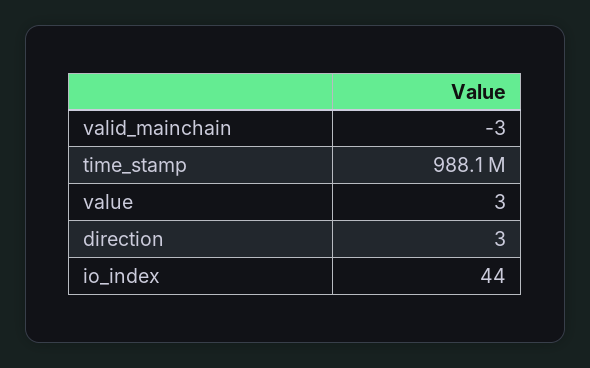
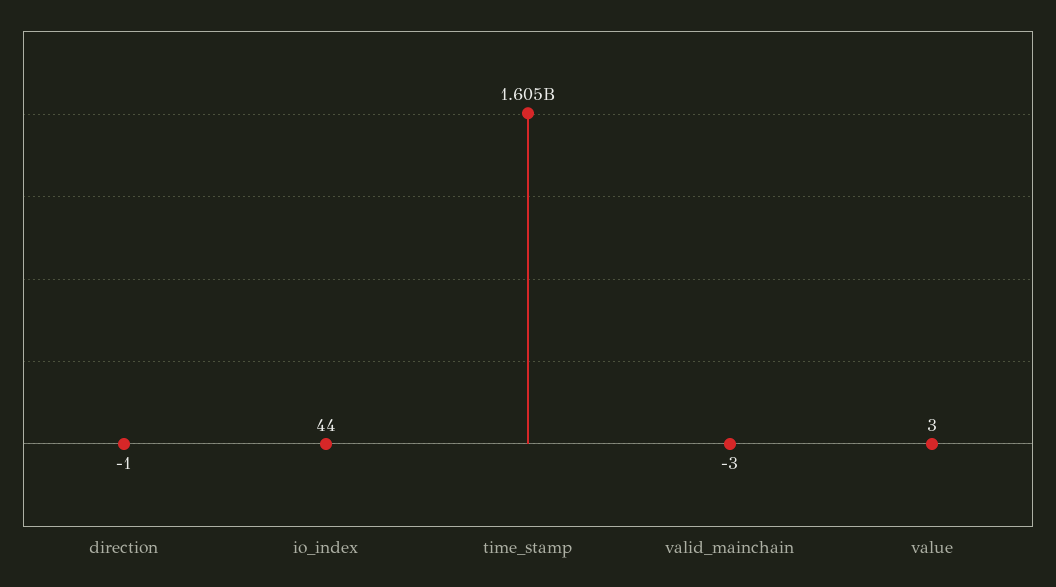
  {
    "valid_mainchain": -3,
-   "time_stamp": 988100000,
+   "time_stamp": 1605000000,
    "value": 3,
-   "direction": 3,
+   "direction": -1,
    "io_index": 44
  }

